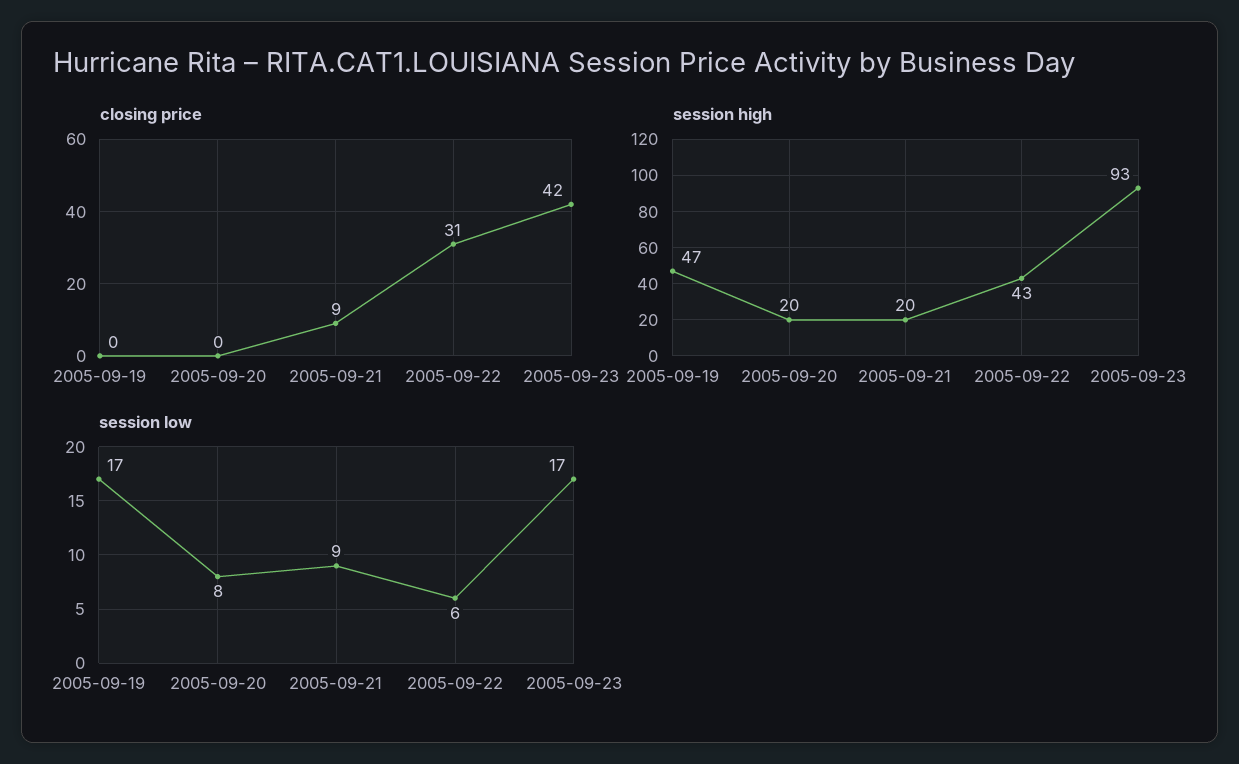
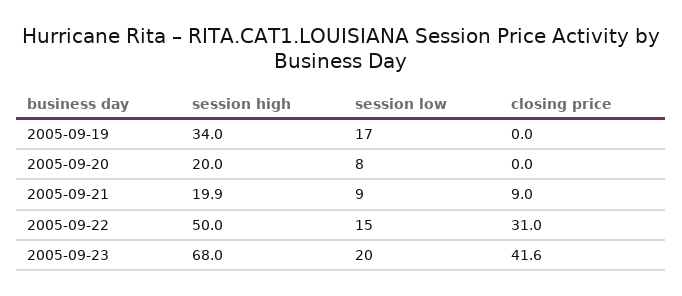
  {
    "closing price": {
      "2005-09-19": 0,
      "2005-09-20": 0,
      "2005-09-21": 9,
      "2005-09-22": 31,
      "2005-09-23": 41.6
    },
    "session high": {
-     "2005-09-19": 47,
+     "2005-09-19": 34,
      "2005-09-20": 20,
      "2005-09-21": 19.9,
-     "2005-09-22": 43,
+     "2005-09-22": 50,
-     "2005-09-23": 93
+     "2005-09-23": 68
    },
    "session low": {
      "2005-09-19": 17,
      "2005-09-20": 8,
      "2005-09-21": 9,
-     "2005-09-22": 6,
+     "2005-09-22": 15,
-     "2005-09-23": 17
+     "2005-09-23": 20
    }
  }

